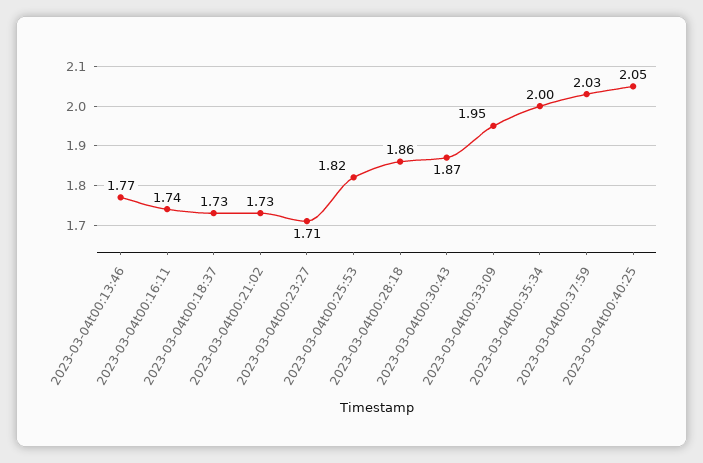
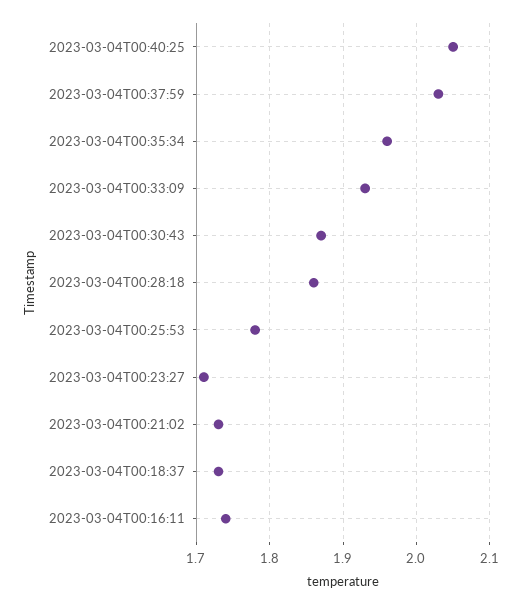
  {
-   "2023-03-04t00:13:46": 1.77,
    "2023-03-04t00:16:11": 1.74,
    "2023-03-04t00:18:37": 1.73,
    "2023-03-04t00:21:02": 1.73,
    "2023-03-04t00:23:27": 1.71,
-   "2023-03-04t00:25:53": 1.82,
+   "2023-03-04t00:25:53": 1.78,
    "2023-03-04t00:28:18": 1.86,
    "2023-03-04t00:30:43": 1.87,
-   "2023-03-04t00:33:09": 1.95,
+   "2023-03-04t00:33:09": 1.93,
-   "2023-03-04t00:35:34": 2,
+   "2023-03-04t00:35:34": 1.96,
    "2023-03-04t00:37:59": 2.03,
    "2023-03-04t00:40:25": 2.05
  }

